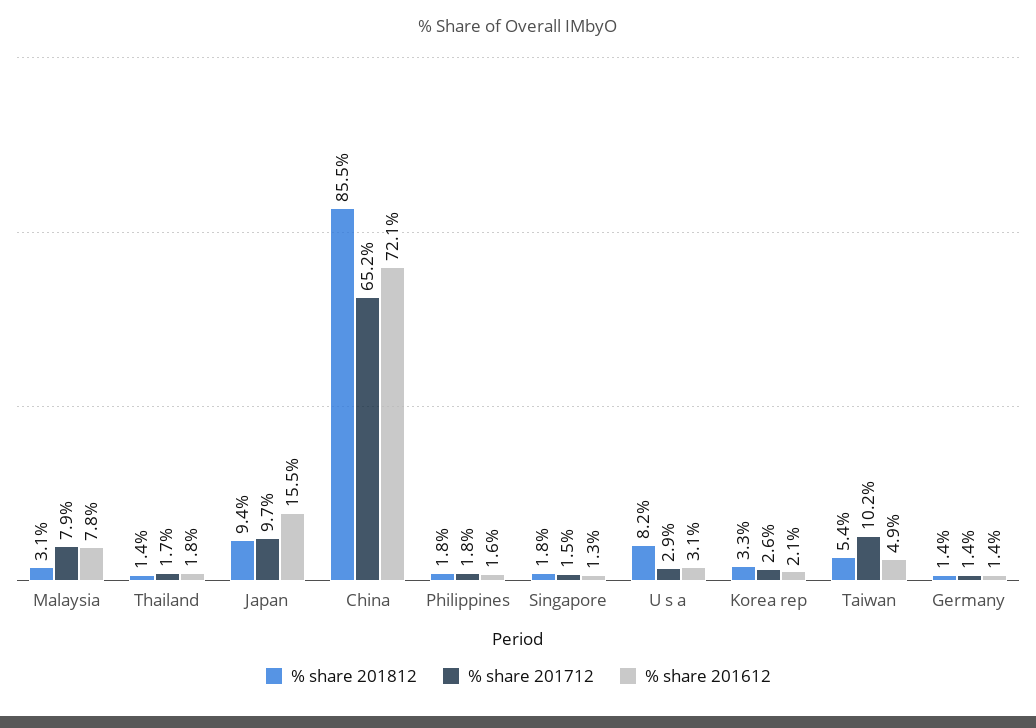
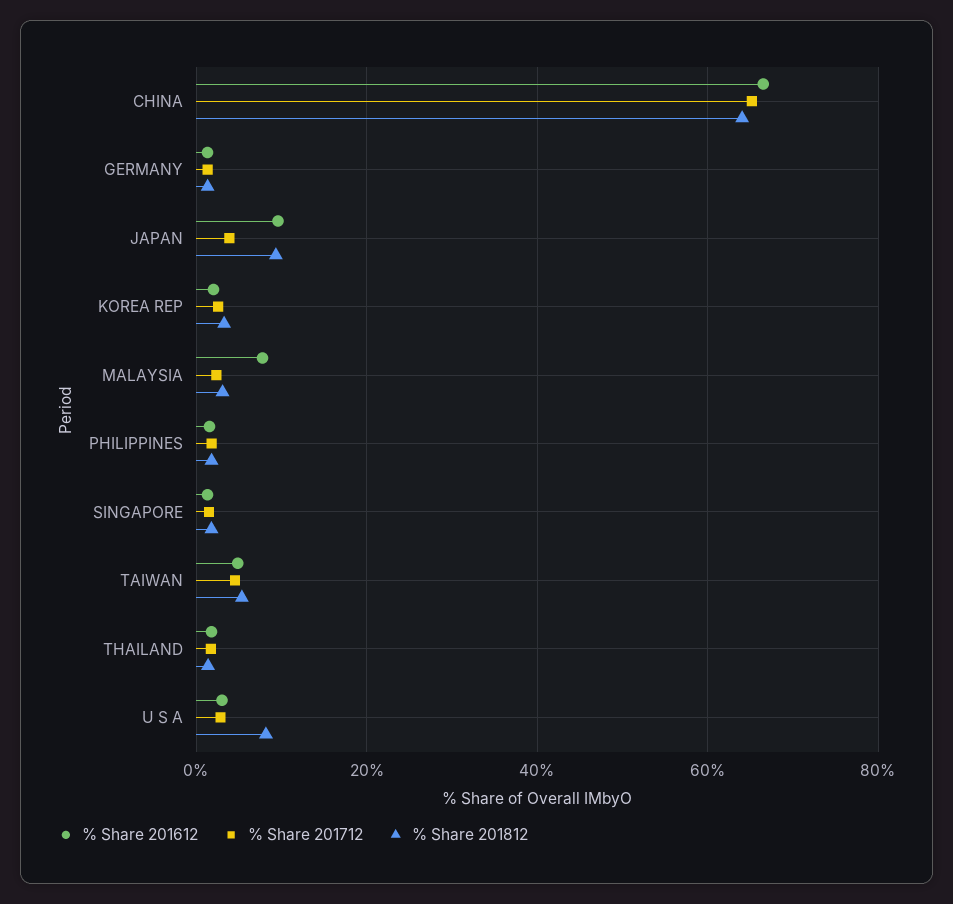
  {
    "% share 201812": {
      "Malaysia": 3.1,
      "Thailand": 1.4,
      "Japan": 9.4,
-     "China": 85.5,
+     "China": 64,
      "Philippines": 1.8,
      "Singapore": 1.8,
      "U s a": 8.2,
      "Korea rep": 3.3,
      "Taiwan": 5.4,
      "Germany": 1.4
    },
    "% share 201712": {
-     "Malaysia": 7.9,
+     "Malaysia": 2,
      "Thailand": 1.7,
-     "Japan": 9.7,
+     "Japan": 4,
      "China": 65.2,
      "Philippines": 1.8,
      "Singapore": 1.5,
      "U s a": 2.9,
      "Korea rep": 2.6,
-     "Taiwan": 10.2,
+     "Taiwan": 4,
      "Germany": 1.4
    },
    "% share 201612": {
      "Malaysia": 7.8,
      "Thailand": 1.8,
-     "Japan": 15.5,
+     "Japan": 10,
-     "China": 72.1,
+     "China": 66,
      "Philippines": 1.6,
      "Singapore": 1.3,
      "U s a": 3.1,
      "Korea rep": 2.1,
      "Taiwan": 4.9,
      "Germany": 1.4
    }
  }

